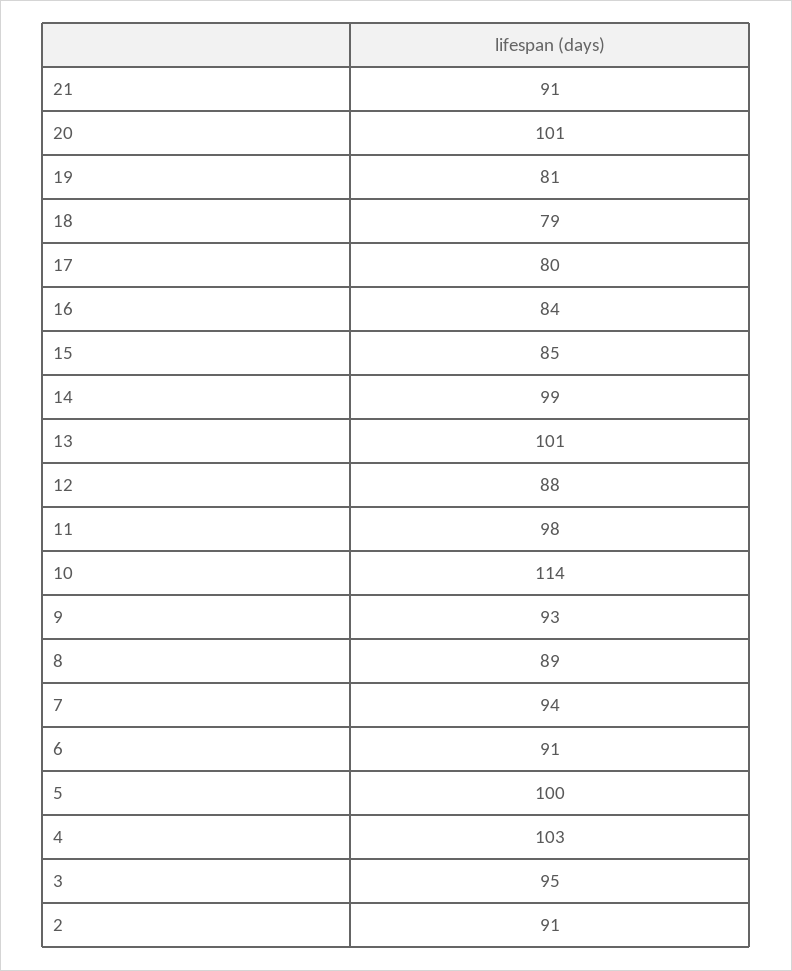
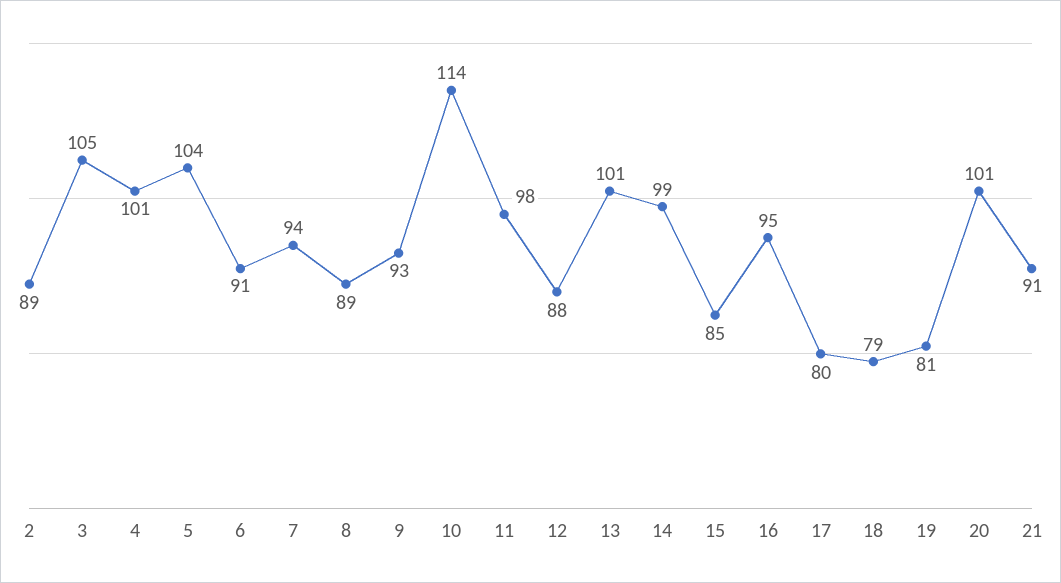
  {
    "21": 91,
    "20": 101,
    "19": 81,
    "18": 79,
    "17": 80,
-   "16": 84,
+   "16": 95,
    "15": 85,
    "14": 99,
    "13": 101,
    "12": 88,
    "11": 98,
    "10": 114,
    "9": 93,
    "8": 89,
    "7": 94,
    "6": 91,
-   "5": 100,
+   "5": 104,
-   "4": 103,
+   "4": 101,
-   "3": 95,
+   "3": 105,
-   "2": 91
+   "2": 89
  }

